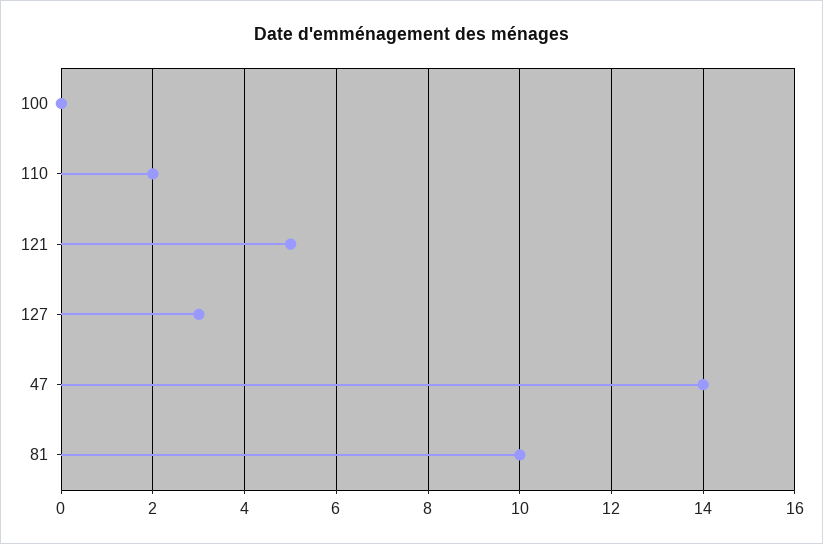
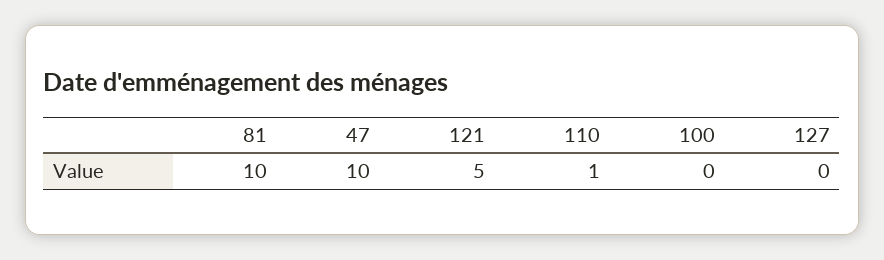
  {
    "100": 0,
-   "110": 2,
+   "110": 1,
    "121": 5,
-   "127": 3,
+   "127": 0,
-   "47": 14,
+   "47": 10,
    "81": 10
  }

